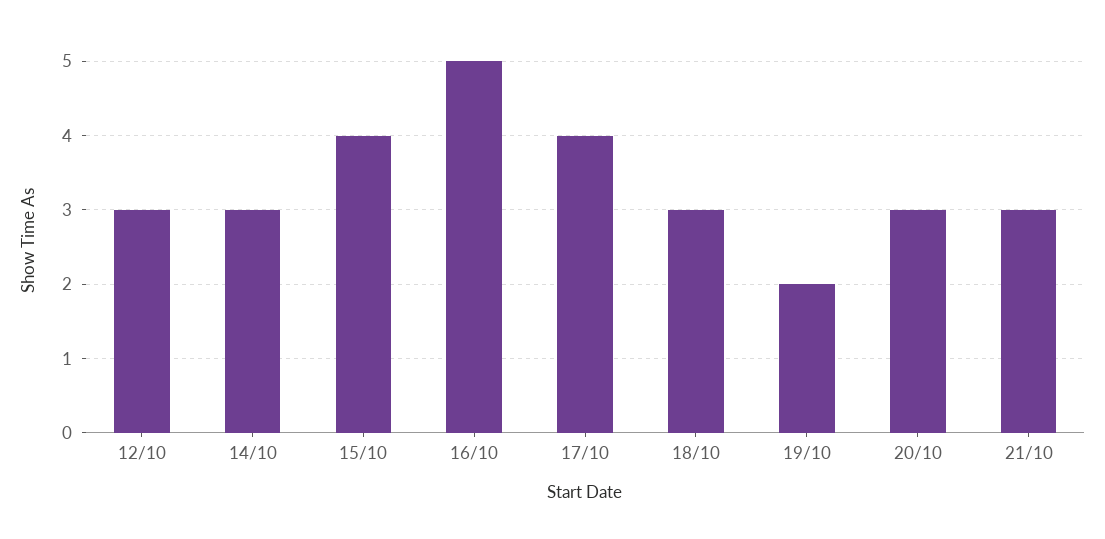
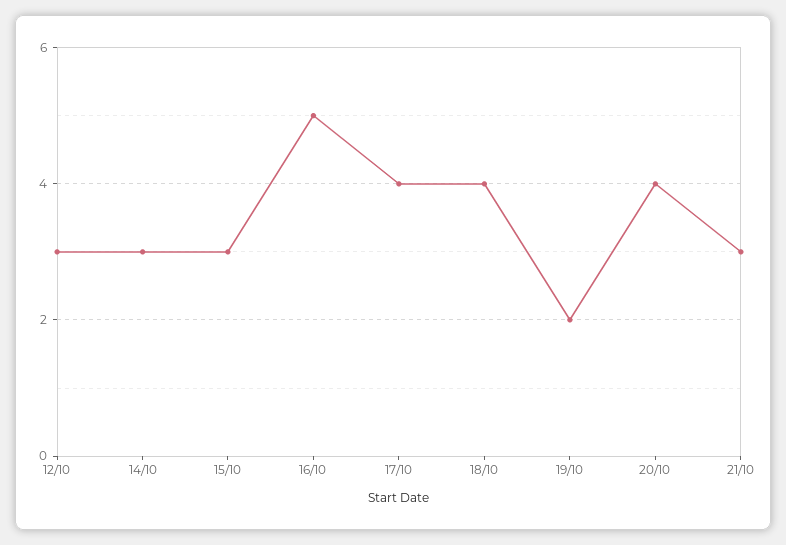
  {
    "12/10": 3,
    "14/10": 3,
-   "15/10": 4,
+   "15/10": 3,
    "16/10": 5,
    "17/10": 4,
-   "18/10": 3,
+   "18/10": 4,
    "19/10": 2,
-   "20/10": 3,
+   "20/10": 4,
    "21/10": 3
  }

